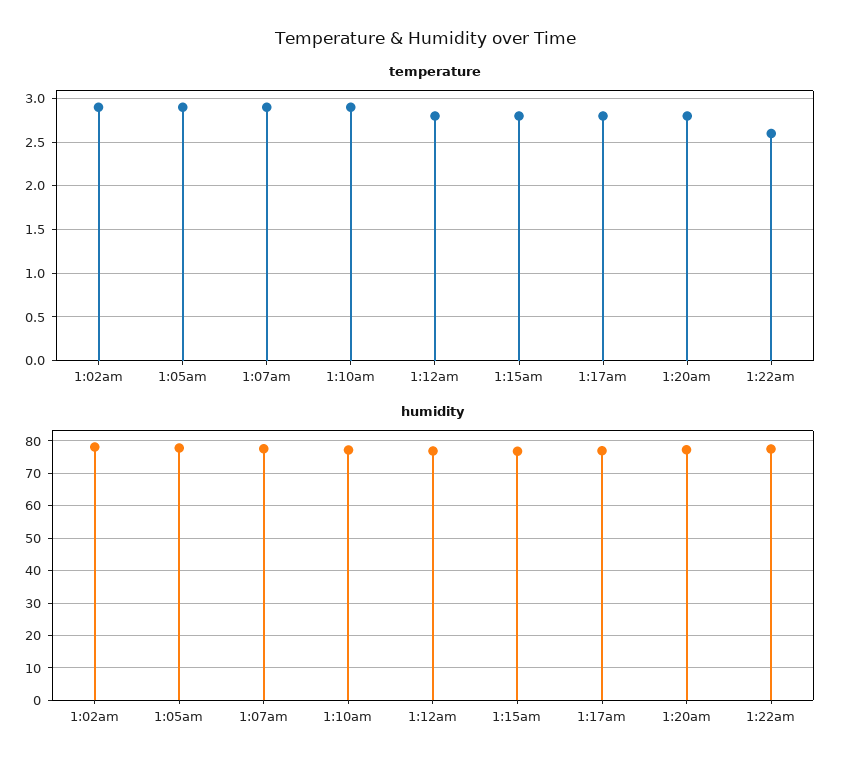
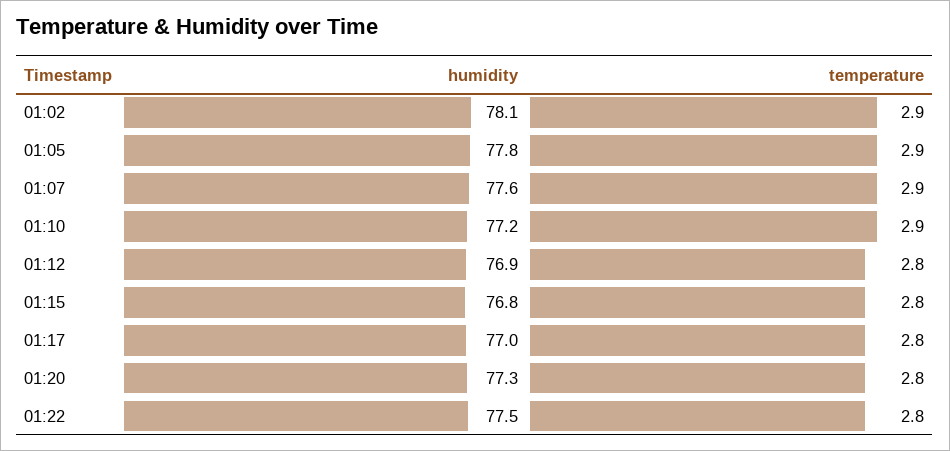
  {
    "temperature": {
      "1:02am": 2.9,
      "1:05am": 2.9,
      "1:07am": 2.9,
      "1:10am": 2.9,
      "1:12am": 2.8,
      "1:15am": 2.8,
      "1:17am": 2.8,
      "1:20am": 2.8,
-     "1:22am": 2.6
+     "1:22am": 2.8
    },
    "humidity": {
      "1:02am": 78.1,
      "1:05am": 77.8,
      "1:07am": 77.6,
      "1:10am": 77.2,
      "1:12am": 76.9,
      "1:15am": 76.8,
      "1:17am": 77,
      "1:20am": 77.3,
      "1:22am": 77.5
    }
  }

